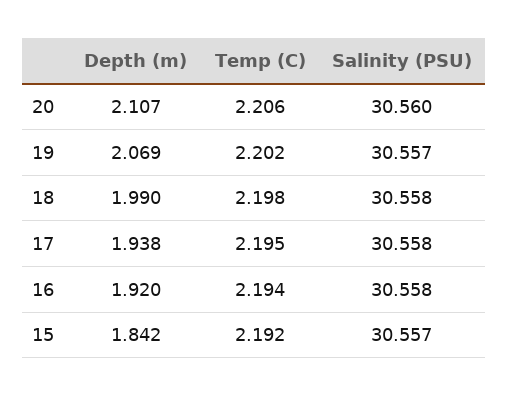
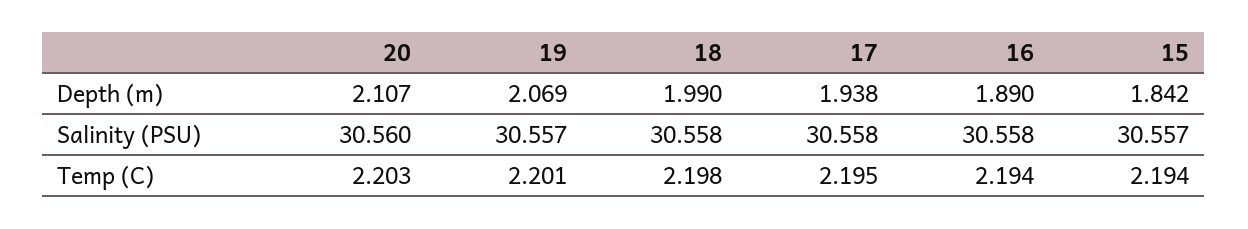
  {
    "Depth (m)": {
      "20": 2.107,
      "19": 2.069,
      "18": 1.99,
      "17": 1.938,
-     "16": 1.92,
+     "16": 1.89,
      "15": 1.842
    },
    "Temp (C)": {
-     "20": 2.206,
+     "20": 2.203,
-     "19": 2.202,
+     "19": 2.201,
      "18": 2.198,
      "17": 2.195,
      "16": 2.194,
-     "15": 2.192
+     "15": 2.194
    },
    "Salinity (PSU)": {
      "20": 30.56,
      "19": 30.557,
      "18": 30.558,
      "17": 30.558,
      "16": 30.558,
      "15": 30.557
    }
  }

